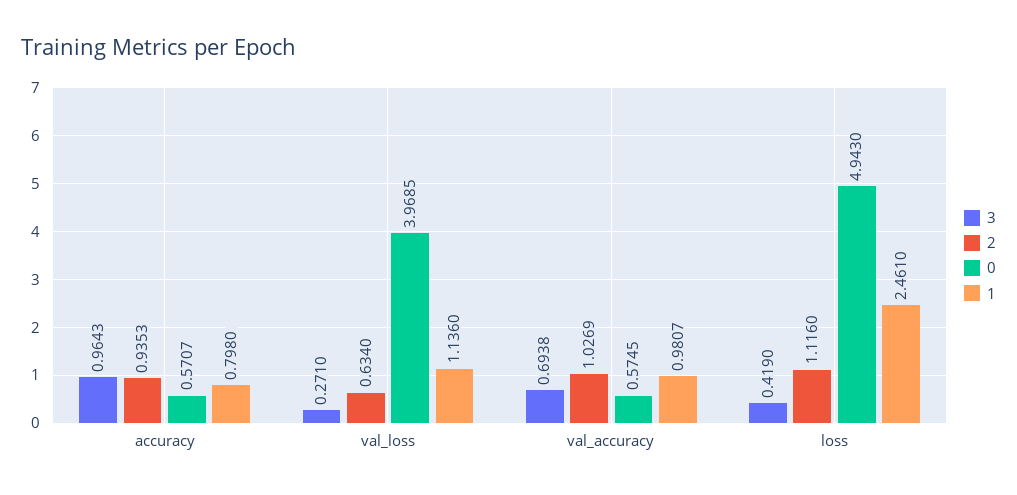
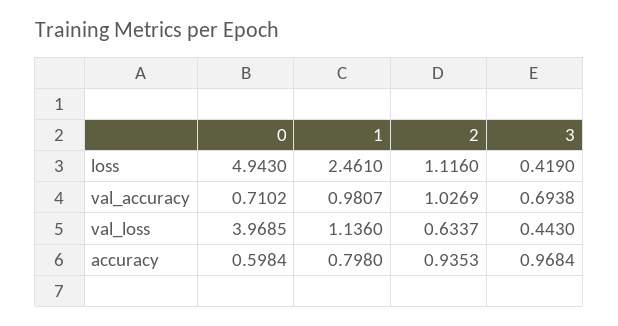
  {
    "3": {
-     "accuracy": 0.9643,
+     "accuracy": 0.9684,
-     "val_loss": 0.271,
+     "val_loss": 0.443,
      "val_accuracy": 0.6938,
      "loss": 0.419
    },
    "2": {
      "accuracy": 0.9353,
-     "val_loss": 0.634,
+     "val_loss": 0.6337,
      "val_accuracy": 1.0269,
      "loss": 1.116
    },
    "0": {
-     "accuracy": 0.5707,
+     "accuracy": 0.5984,
      "val_loss": 3.9685,
-     "val_accuracy": 0.5745,
+     "val_accuracy": 0.7102,
      "loss": 4.943
    },
    "1": {
      "accuracy": 0.798,
      "val_loss": 1.136,
      "val_accuracy": 0.9807,
      "loss": 2.461
    }
  }

